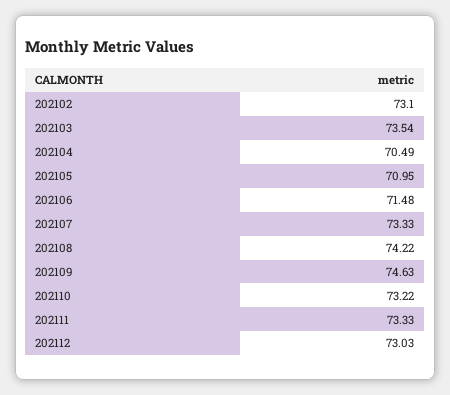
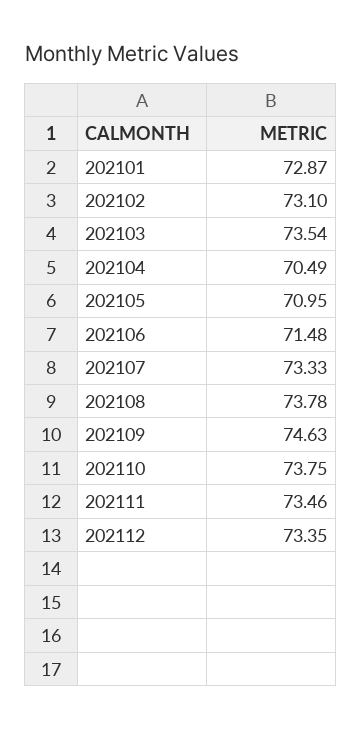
  {
    "202102": 73.1,
    "202103": 73.54,
    "202104": 70.49,
    "202105": 70.95,
    "202106": 71.48,
    "202107": 73.33,
-   "202108": 74.22,
+   "202108": 73.78,
    "202109": 74.63,
-   "202110": 73.22,
+   "202110": 73.75,
-   "202111": 73.33,
+   "202111": 73.46,
-   "202112": 73.03
+   "202112": 73.35,
+   "202101": 72.87
  }

